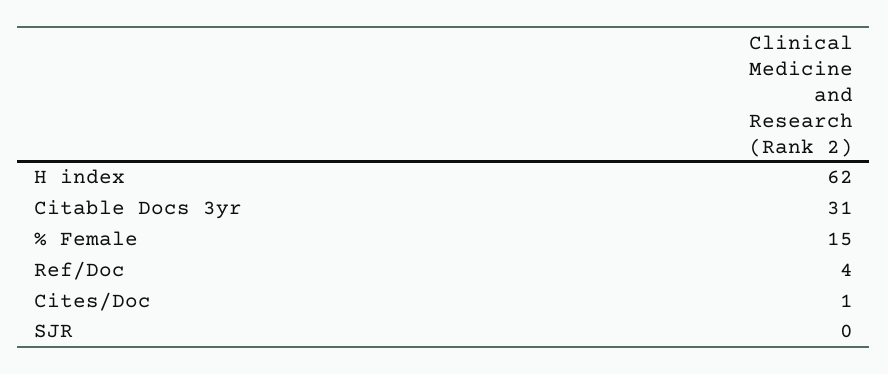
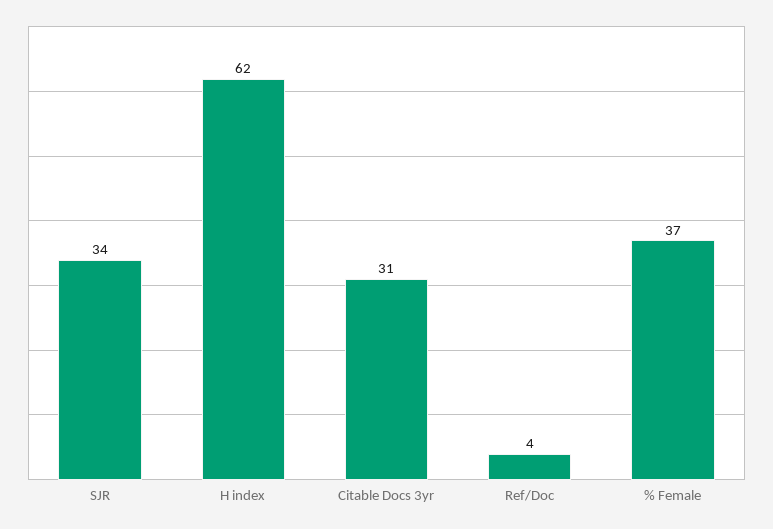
  {
    "H index": 62,
    "Citable Docs 3yr": 31,
-   "% Female": 15,
+   "% Female": 37,
    "Ref/Doc": 4,
-   "Cites/Doc": 1,
-   "SJR": 0
+   "SJR": 34
  }

